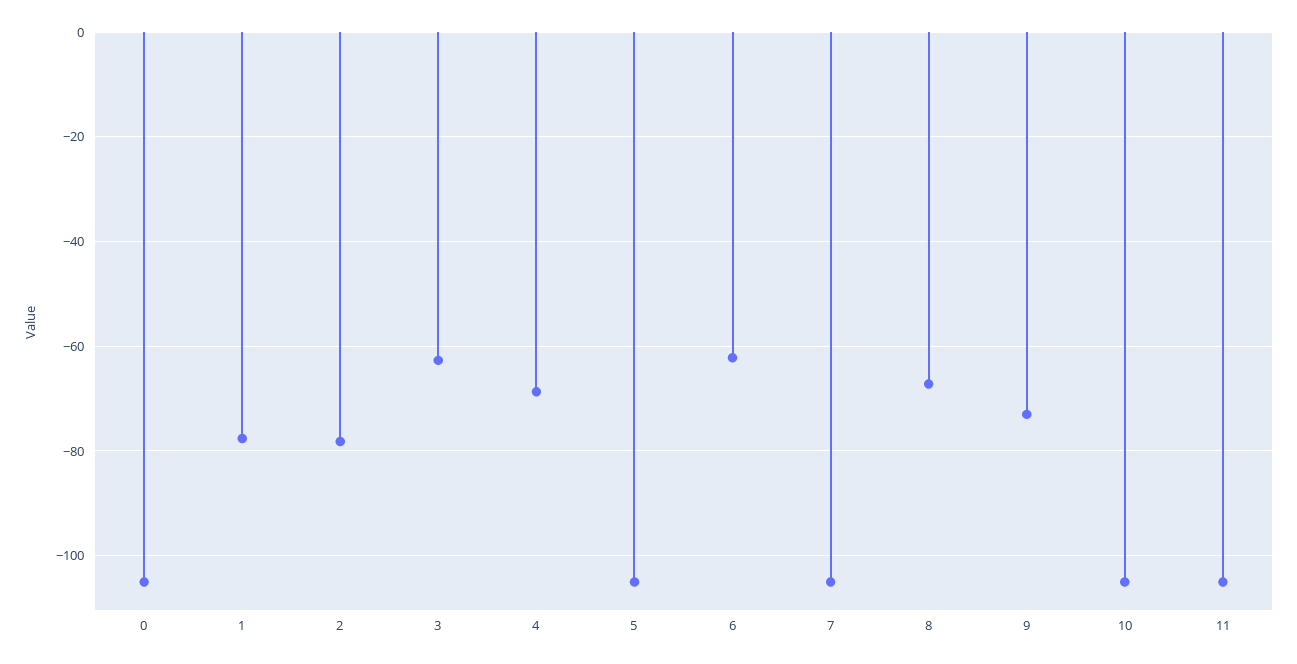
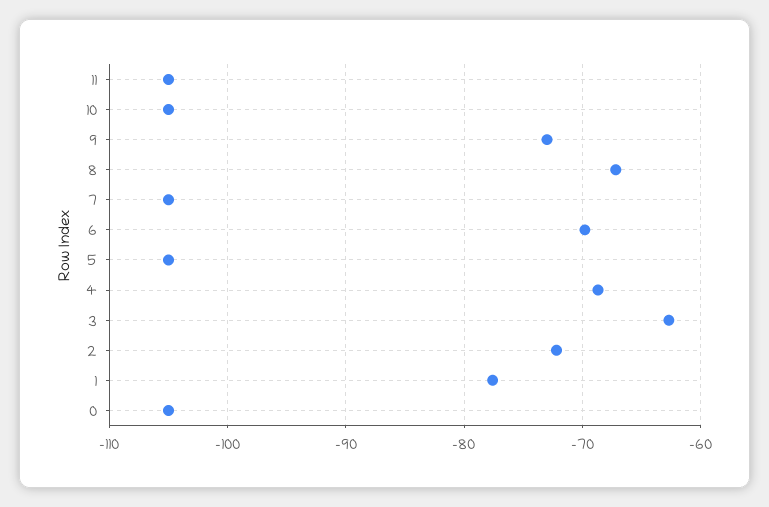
  {
    "0": -105,
    "1": -78,
-   "2": -78,
+   "2": -72,
    "3": -63,
    "4": -69,
    "5": -105,
-   "6": -62,
+   "6": -70,
    "7": -105,
    "8": -67,
    "9": -73,
    "10": -105,
    "11": -105
  }

